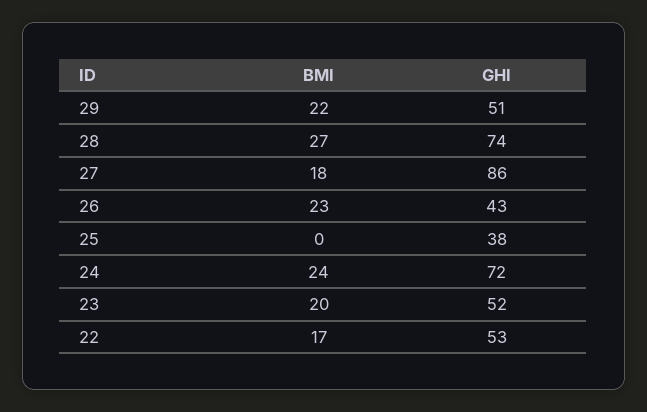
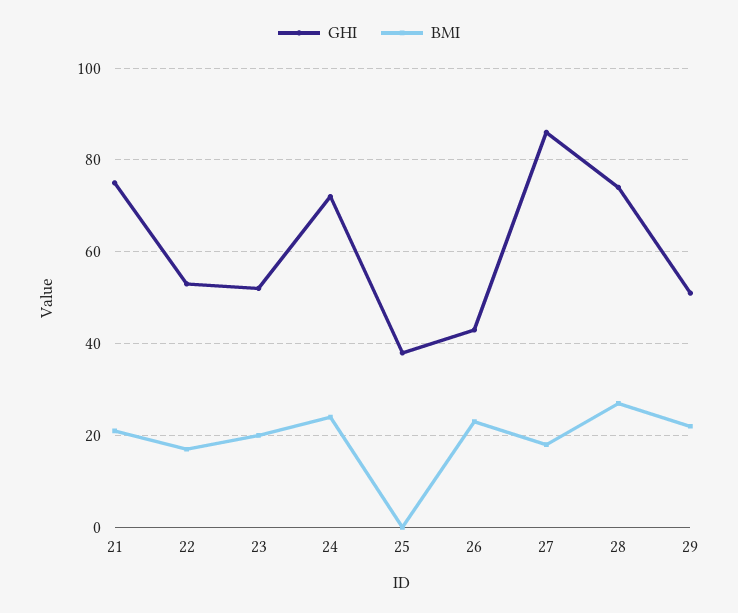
  {
    "BMI": {
      "29": 22,
      "28": 27,
      "27": 18,
      "26": 23,
      "25": 0,
      "24": 24,
      "23": 20,
-     "22": 17
+     "22": 17,
+     "21": 20
    },
    "GHI": {
      "29": 51,
      "28": 74,
      "27": 86,
      "26": 43,
      "25": 38,
      "24": 72,
      "23": 52,
-     "22": 53
+     "22": 53,
+     "21": 75
    }
  }

